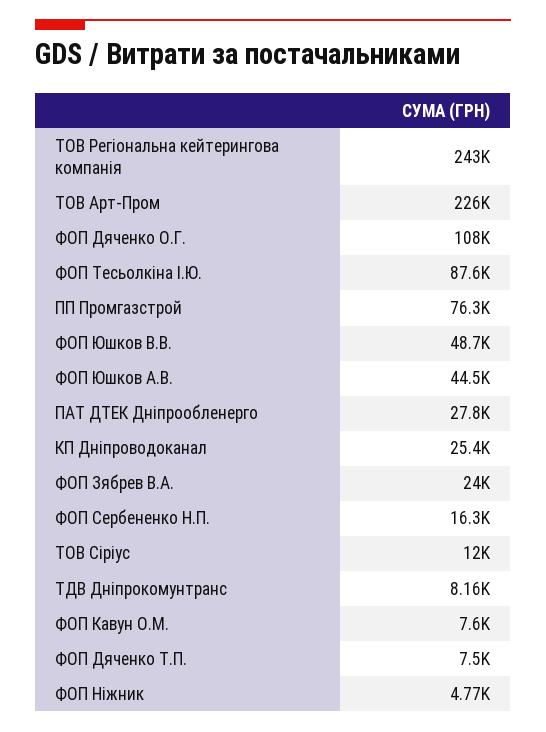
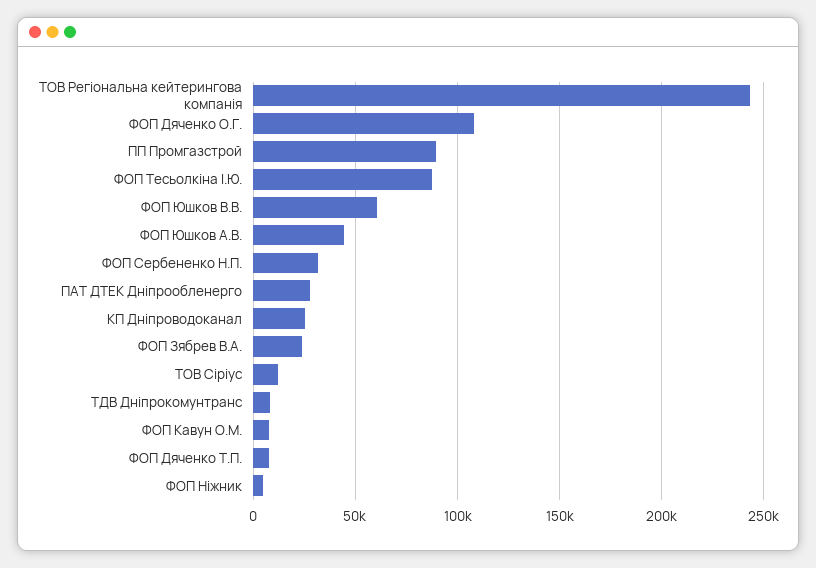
  {
    "ТОВ Регіональна кейтерингова компанія": 243000,
-   "ТОВ Арт-Пром": 226000,
    "ФОП Дяченко О.Г.": 108000,
    "ФОП Тесьолкіна І.Ю.": 87600,
-   "ПП Промгазстрой": 76300,
+   "ПП Промгазстрой": 90000,
-   "ФОП Юшков В.В.": 48700,
+   "ФОП Юшков В.В.": 60000,
    "ФОП Юшков А.В.": 44500,
    "ПАТ ДТЕК Дніпрообленерго": 27800,
    "КП Дніпроводоканал": 25400,
    "ФОП Зябрев В.А.": 24000,
-   "ФОП Сербененко Н.П.": 16300,
+   "ФОП Сербененко Н.П.": 30000,
    "ТОВ Сіріус": 12000,
    "ТДВ Дніпрокомунтранс": 8160,
    "ФОП Кавун О.М.": 7600,
    "ФОП Дяченко Т.П.": 7500,
    "ФОП Ніжник": 4770
  }

